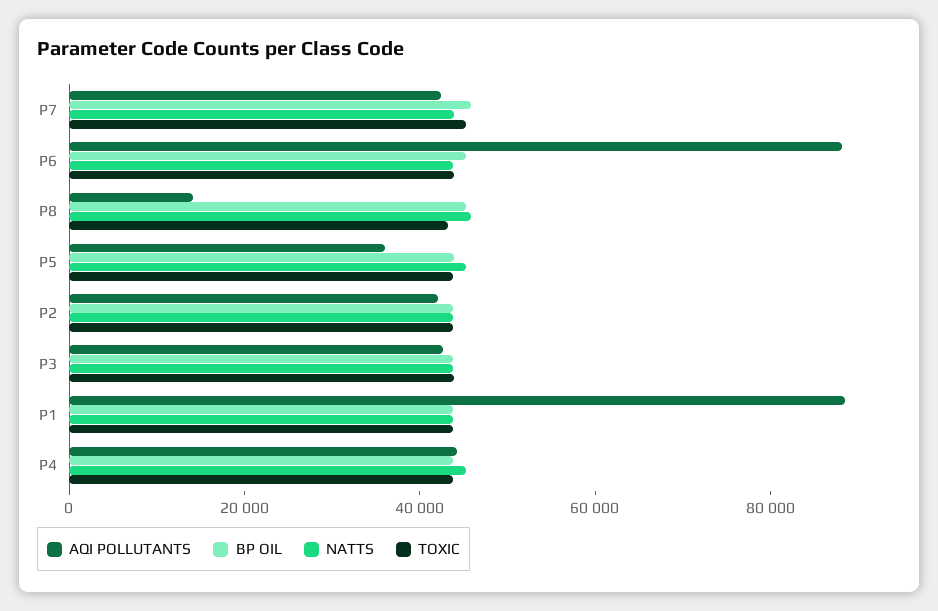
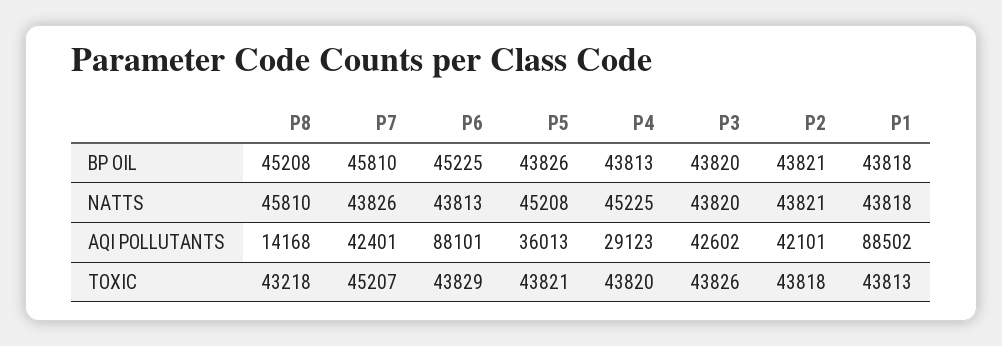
  {
    "AQI POLLUTANTS": {
      "P7": 42401,
      "P6": 88101,
      "P8": 14168,
      "P5": 36013,
      "P2": 42101,
      "P3": 42602,
      "P1": 88502,
-     "P4": 45000
+     "P4": 29123
    },
    "BP OIL": {
      "P7": 45810,
      "P6": 45225,
      "P8": 45208,
      "P5": 43826,
      "P2": 43821,
      "P3": 43820,
      "P1": 43818,
      "P4": 43813
    },
    "NATTS": {
      "P7": 43826,
      "P6": 43813,
      "P8": 45810,
      "P5": 45208,
      "P2": 43821,
      "P3": 43820,
      "P1": 43818,
      "P4": 45225
    },
    "TOXIC": {
      "P7": 45207,
      "P6": 43829,
      "P8": 43218,
      "P5": 43821,
      "P2": 43818,
      "P3": 43826,
      "P1": 43813,
      "P4": 43820
    }
  }

